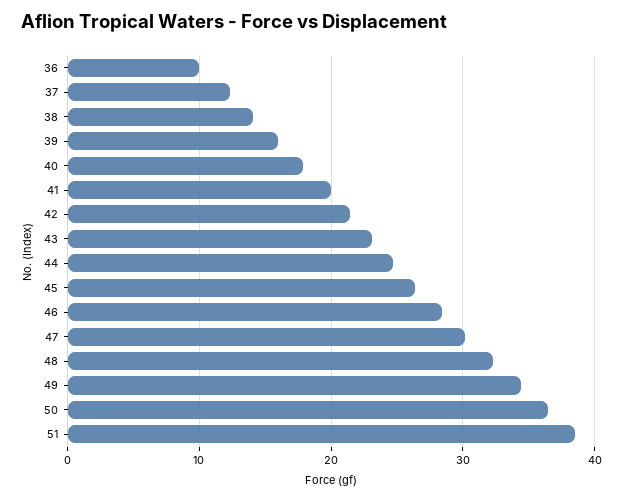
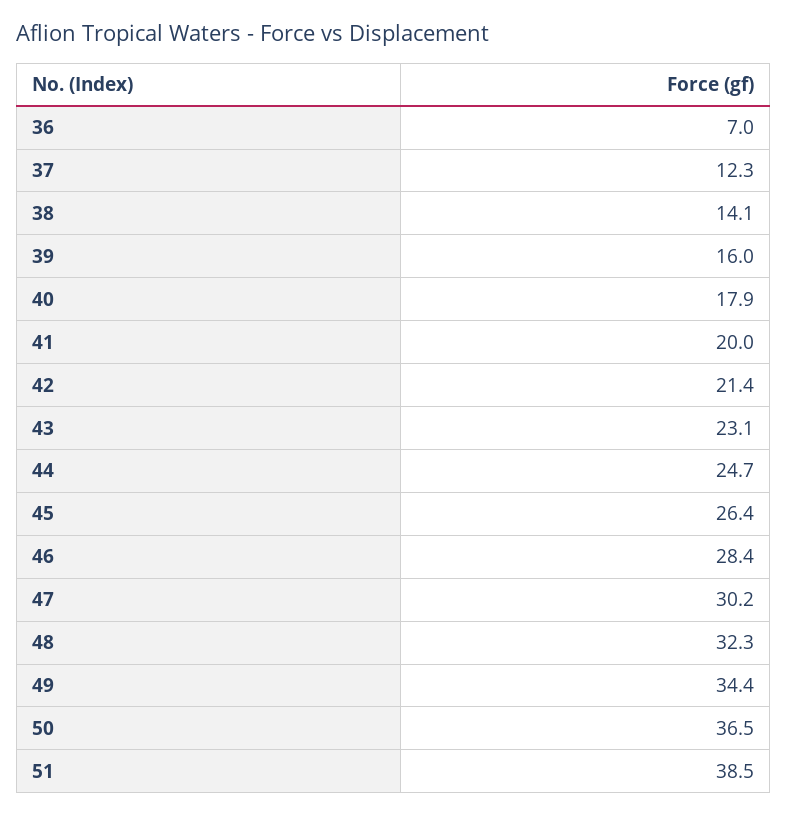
  {
-   "36": 10,
+   "36": 7,
    "37": 12.3,
    "38": 14.1,
    "39": 16,
    "40": 17.9,
    "41": 20,
    "42": 21.4,
    "43": 23.1,
    "44": 24.7,
    "45": 26.4,
    "46": 28.4,
    "47": 30.2,
    "48": 32.3,
    "49": 34.4,
    "50": 36.5,
    "51": 38.5
  }

